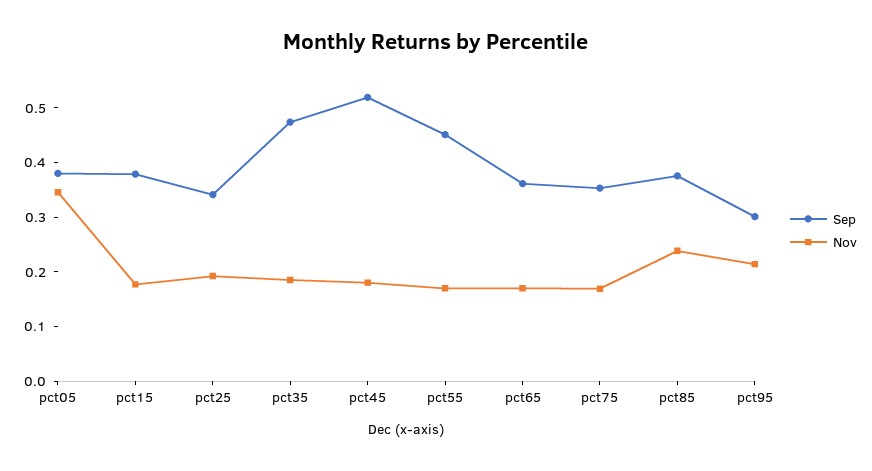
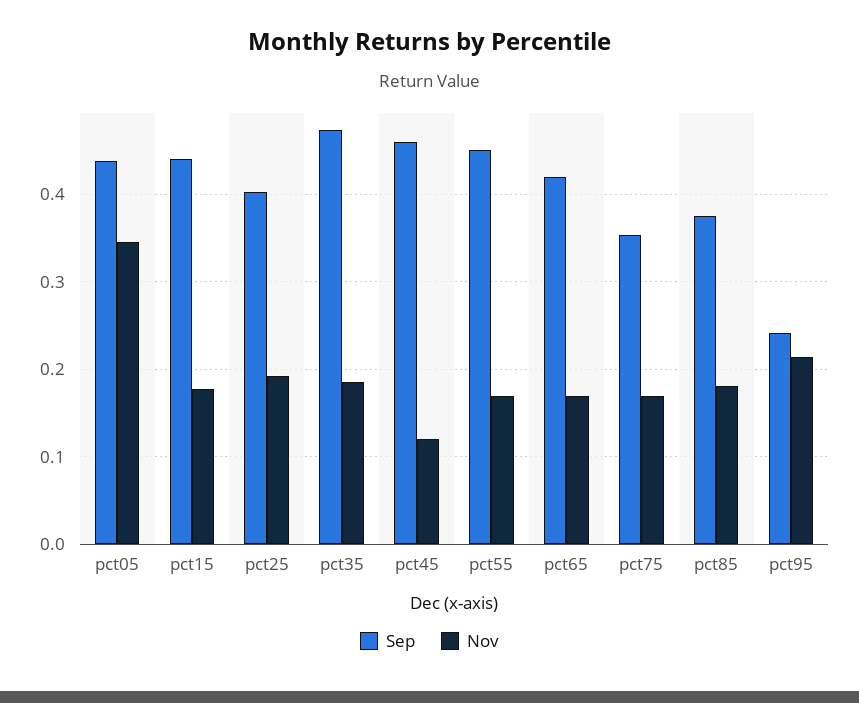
  {
    "Sep": {
-     "pct05": 0.38,
+     "pct05": 0.44,
-     "pct15": 0.38,
+     "pct15": 0.44,
-     "pct25": 0.34,
+     "pct25": 0.4,
      "pct35": 0.47,
-     "pct45": 0.52,
+     "pct45": 0.46,
      "pct55": 0.45,
-     "pct65": 0.36,
+     "pct65": 0.42,
      "pct75": 0.35,
      "pct85": 0.38,
-     "pct95": 0.3
+     "pct95": 0.24
    },
    "Nov": {
      "pct05": 0.35,
      "pct15": 0.18,
      "pct25": 0.19,
      "pct35": 0.19,
-     "pct45": 0.18,
+     "pct45": 0.12,
      "pct55": 0.17,
      "pct65": 0.17,
      "pct75": 0.17,
-     "pct85": 0.24,
+     "pct85": 0.18,
      "pct95": 0.21
    }
  }

